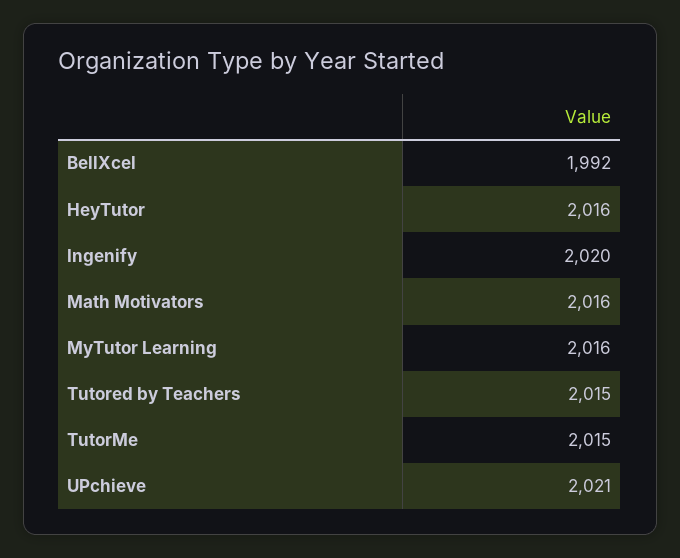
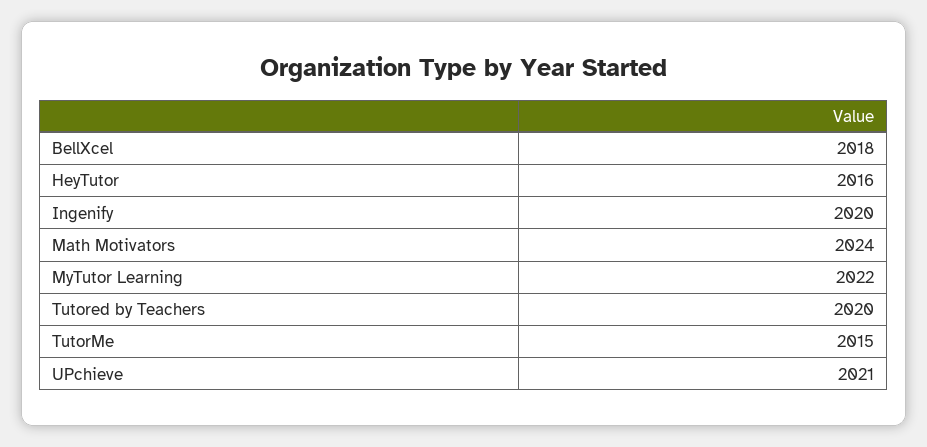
  {
-   "BellXcel": 1992,
+   "BellXcel": 2018,
    "HeyTutor": 2016,
    "Ingenify": 2020,
-   "Math Motivators": 2016,
+   "Math Motivators": 2024,
-   "MyTutor Learning": 2016,
+   "MyTutor Learning": 2022,
-   "Tutored by Teachers": 2015,
+   "Tutored by Teachers": 2020,
    "TutorMe": 2015,
    "UPchieve": 2021
  }

